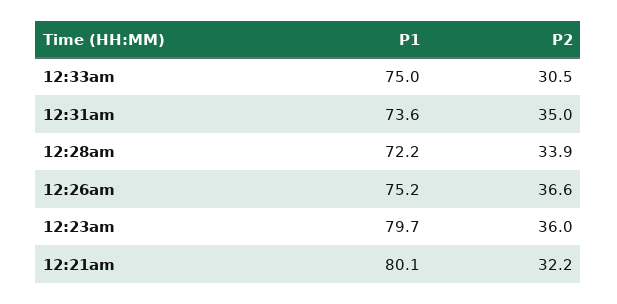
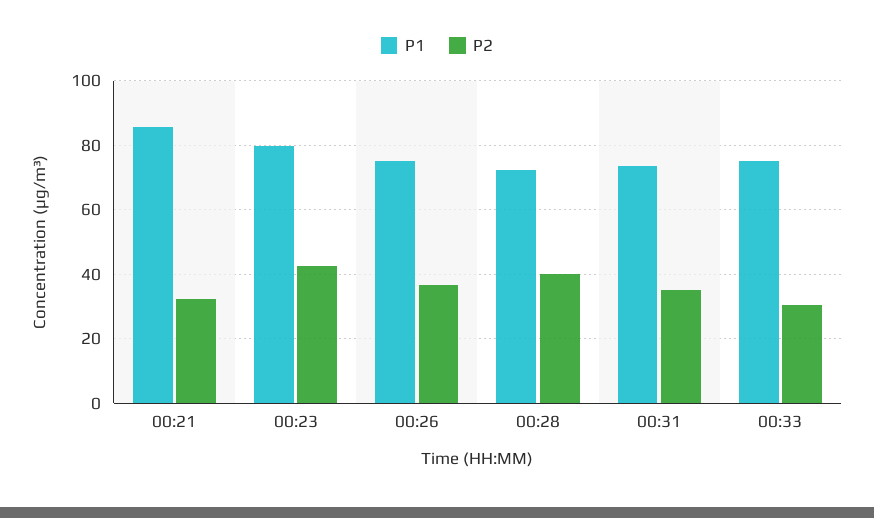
  {
    "P1": {
      "12:33am": 75,
      "12:31am": 73.6,
      "12:28am": 72.2,
      "12:26am": 75.2,
      "12:23am": 79.7,
-     "12:21am": 80.1
+     "12:21am": 86
    },
    "P2": {
      "12:33am": 30.5,
      "12:31am": 35,
-     "12:28am": 33.9,
+     "12:28am": 40,
      "12:26am": 36.6,
-     "12:23am": 36,
+     "12:23am": 42,
      "12:21am": 32.2
    }
  }

